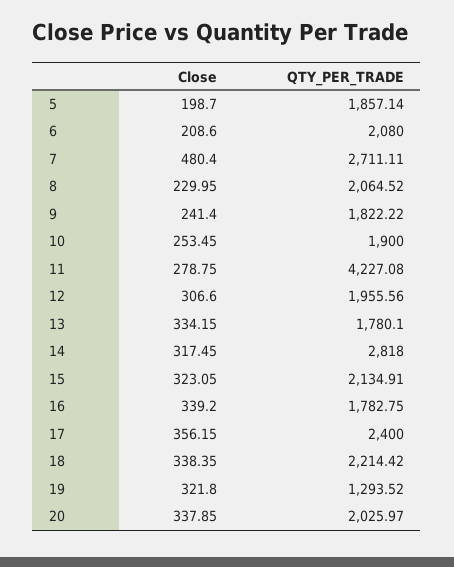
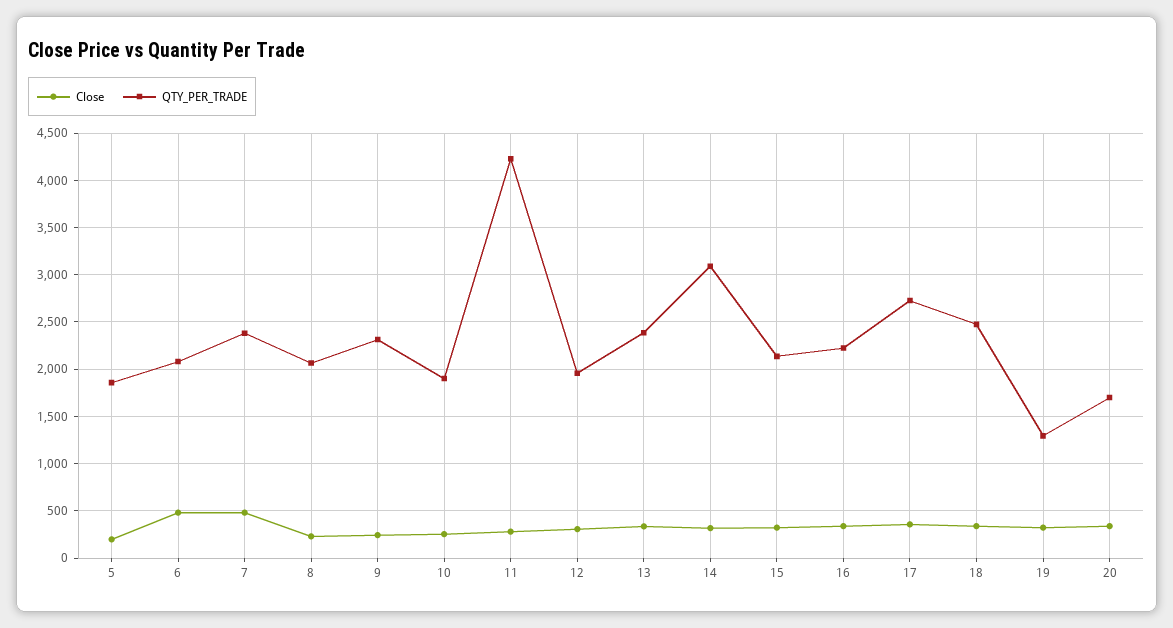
  {
    "Close": {
      "5": 198.7,
-     "6": 208.6,
+     "6": 500,
      "7": 480.4,
      "8": 229.95,
      "9": 241.4,
      "10": 253.45,
      "11": 278.75,
      "12": 306.6,
      "13": 334.15,
      "14": 317.45,
      "15": 323.05,
      "16": 339.2,
      "17": 356.15,
      "18": 338.35,
      "19": 321.8,
      "20": 337.85
    },
    "QTY_PER_TRADE": {
      "5": 1857.14,
      "6": 2080,
-     "7": 2711.11,
+     "7": 2400,
      "8": 2064.52,
-     "9": 1822.22,
+     "9": 2300,
      "10": 1900,
      "11": 4227.08,
      "12": 1955.56,
-     "13": 1780.1,
+     "13": 2400,
-     "14": 2818,
+     "14": 3100,
      "15": 2134.91,
-     "16": 1782.75,
+     "16": 2200,
-     "17": 2400,
+     "17": 2700,
-     "18": 2214.42,
+     "18": 2500,
      "19": 1293.52,
-     "20": 2025.97
+     "20": 1700
    }
  }

